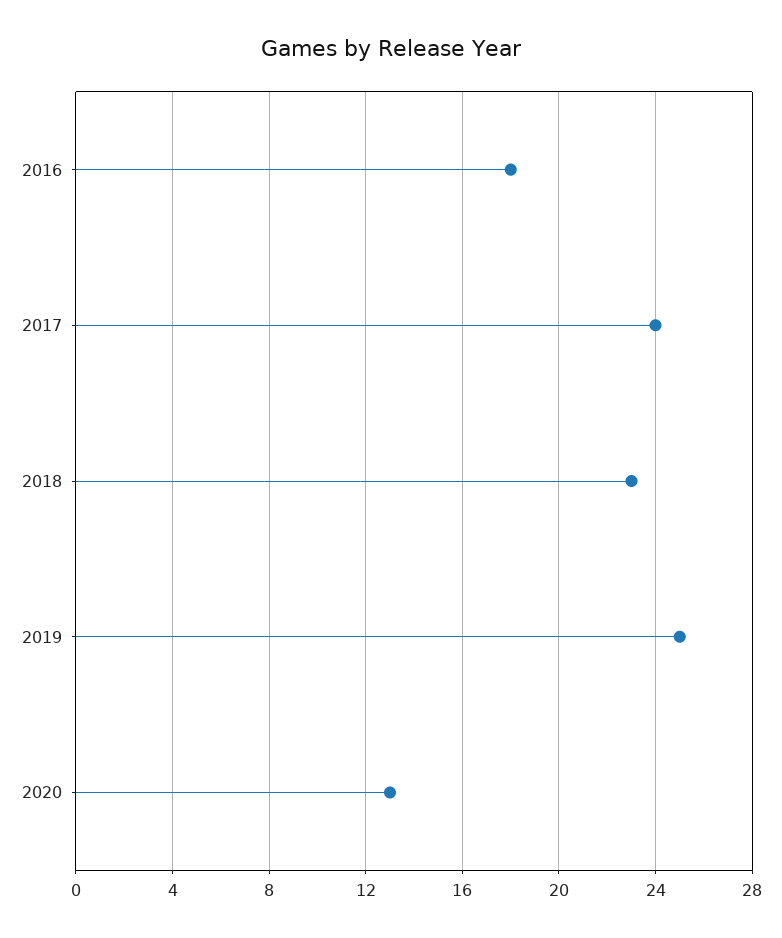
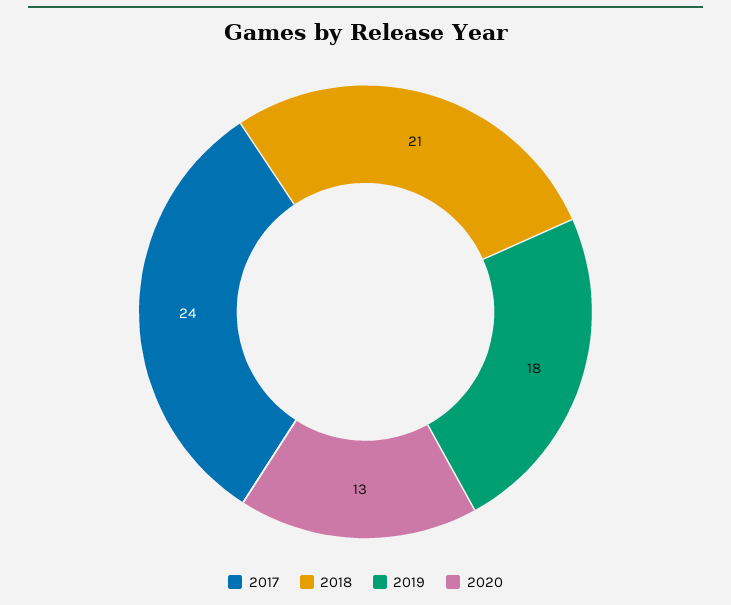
  {
-   "2016": 18,
    "2017": 24,
-   "2018": 23,
+   "2018": 21,
-   "2019": 25,
+   "2019": 18,
    "2020": 13
  }

